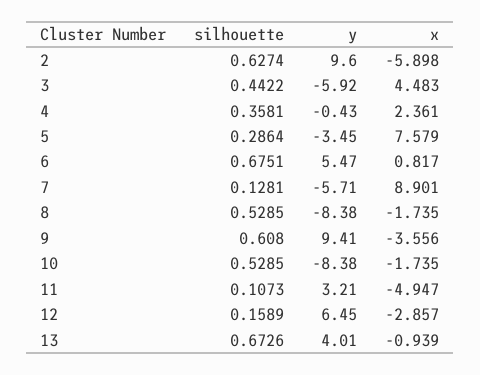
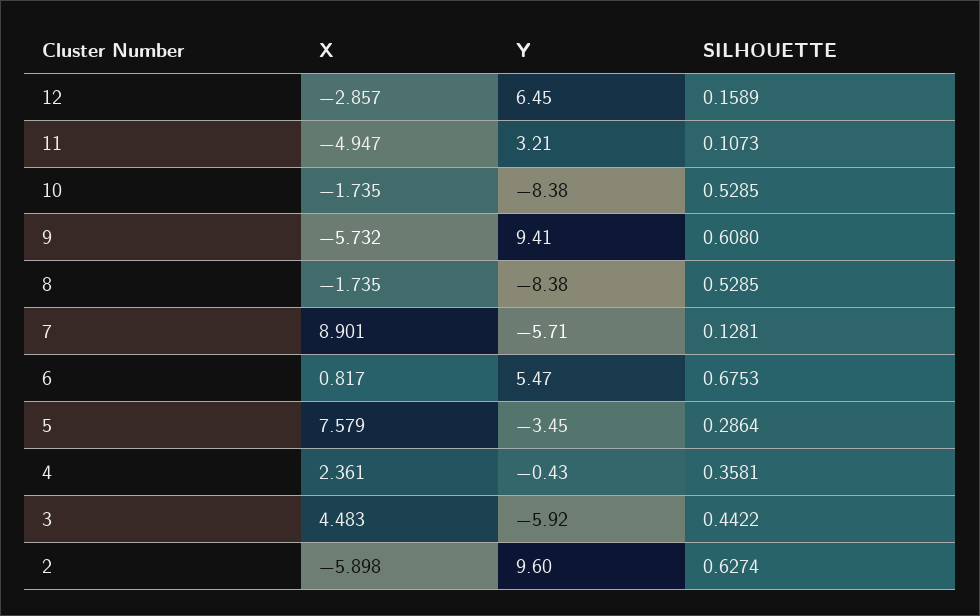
  {
    "silhouette": {
      "2": 0.6274,
      "3": 0.4422,
      "4": 0.3581,
      "5": 0.2864,
-     "6": 0.6751,
+     "6": 0.6753,
      "7": 0.1281,
      "8": 0.5285,
      "9": 0.608,
      "10": 0.5285,
      "11": 0.1073,
-     "12": 0.1589,
+     "12": 0.1589
-     "13": 0.6726
    },
    "y": {
      "2": 9.6,
      "3": -5.92,
      "4": -0.43,
      "5": -3.45,
      "6": 5.47,
      "7": -5.71,
      "8": -8.38,
      "9": 9.41,
      "10": -8.38,
      "11": 3.21,
-     "12": 6.45,
+     "12": 6.45
-     "13": 4.01
    },
    "x": {
      "2": -5.898,
      "3": 4.483,
      "4": 2.361,
      "5": 7.579,
      "6": 0.817,
      "7": 8.901,
      "8": -1.735,
-     "9": -3.556,
+     "9": -5.732,
      "10": -1.735,
      "11": -4.947,
-     "12": -2.857,
+     "12": -2.857
-     "13": -0.939
    }
  }

